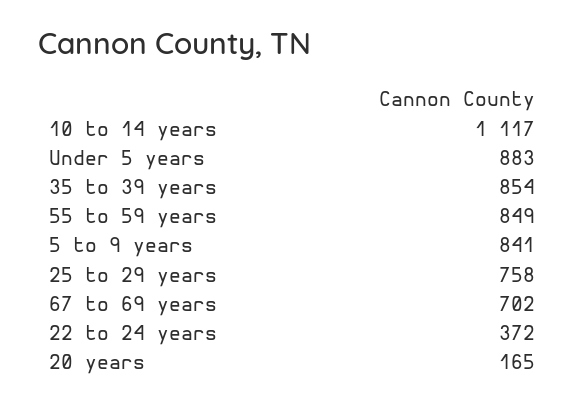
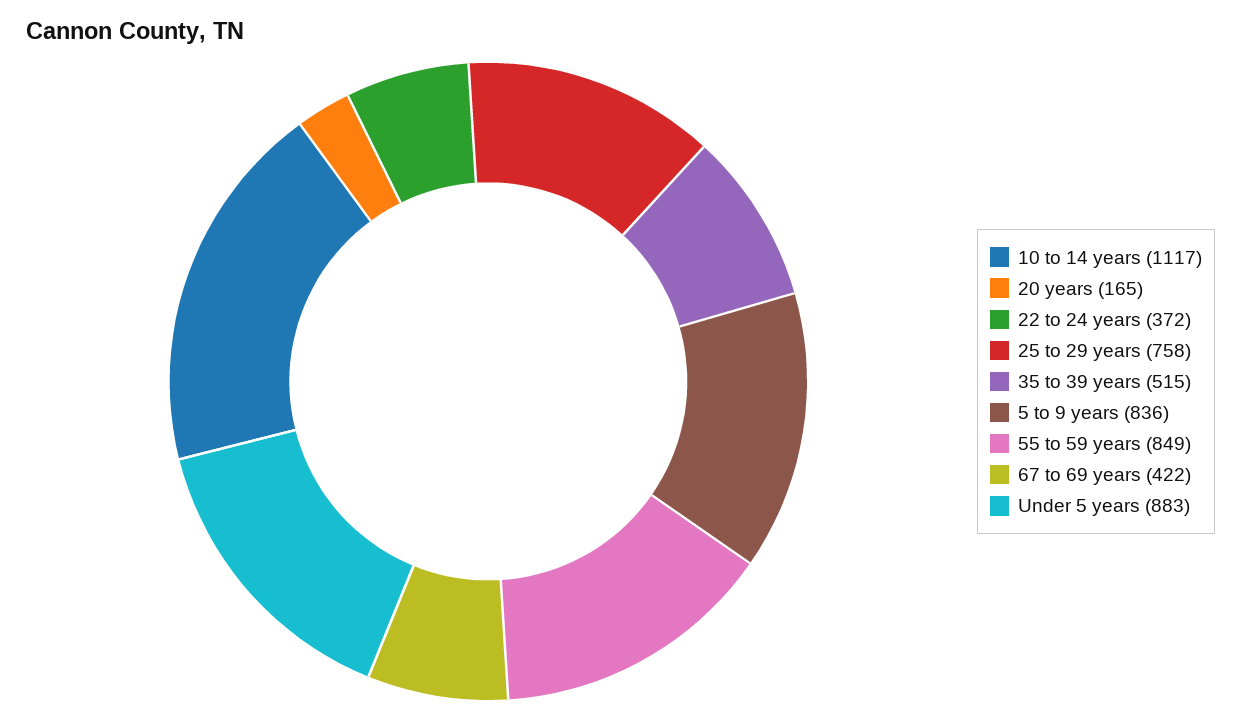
  {
    "10 to 14 years": 1117,
    "Under 5 years": 883,
-   "35 to 39 years": 854,
+   "35 to 39 years": 515,
    "55 to 59 years": 849,
-   "5 to 9 years": 841,
+   "5 to 9 years": 836,
    "25 to 29 years": 758,
-   "67 to 69 years": 702,
+   "67 to 69 years": 422,
    "22 to 24 years": 372,
    "20 years": 165
  }

